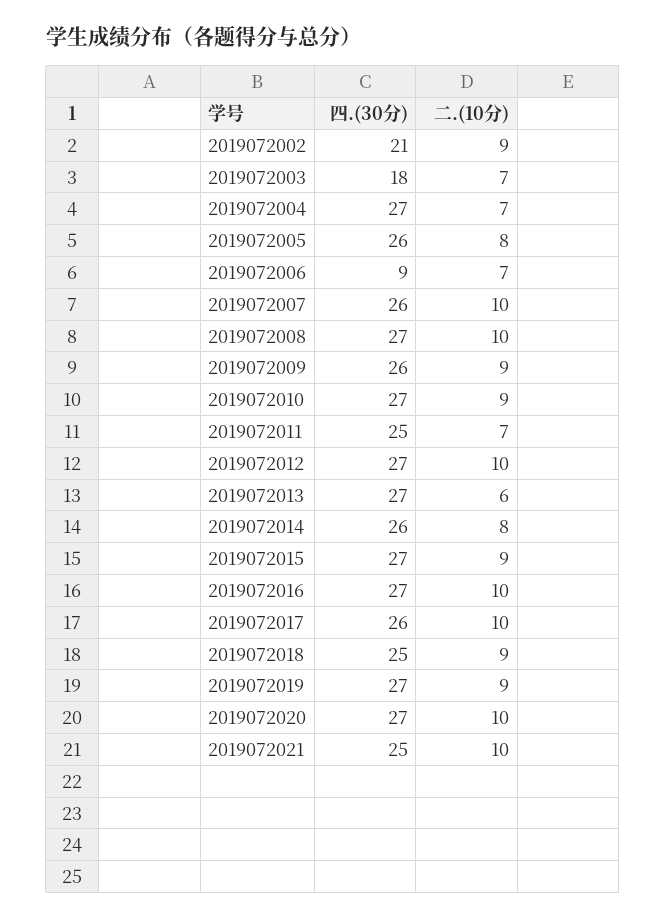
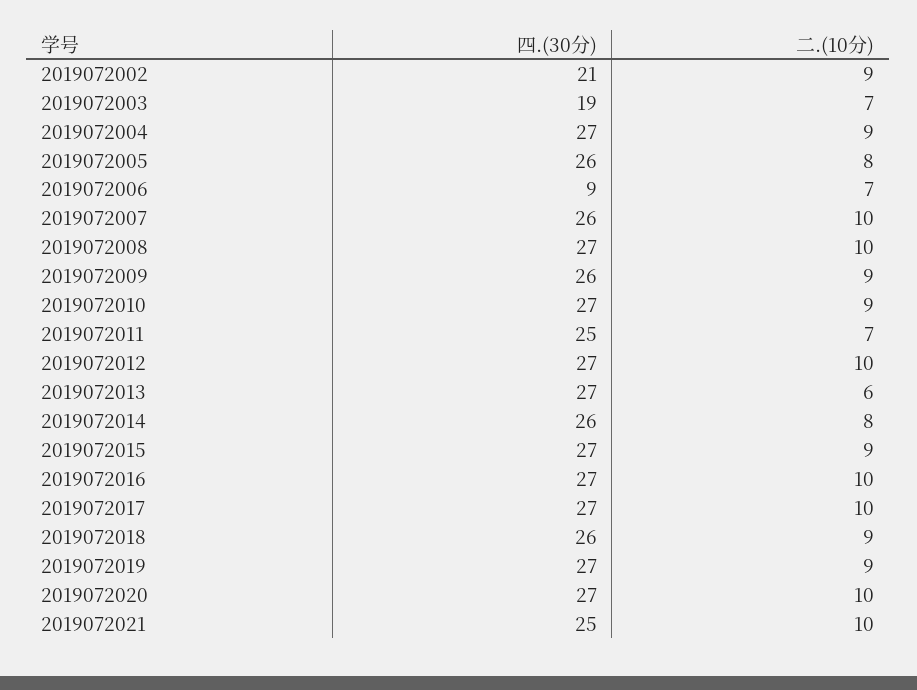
  {
    "四.(30分)": {
      "2019072002": 21,
-     "2019072003": 18,
+     "2019072003": 19,
      "2019072004": 27,
      "2019072005": 26,
      "2019072006": 9,
      "2019072007": 26,
      "2019072008": 27,
      "2019072009": 26,
      "2019072010": 27,
      "2019072011": 25,
      "2019072012": 27,
      "2019072013": 27,
      "2019072014": 26,
      "2019072015": 27,
      "2019072016": 27,
-     "2019072017": 26,
+     "2019072017": 27,
-     "2019072018": 25,
+     "2019072018": 26,
      "2019072019": 27,
      "2019072020": 27,
      "2019072021": 25
    },
    "二.(10分)": {
      "2019072002": 9,
      "2019072003": 7,
-     "2019072004": 7,
+     "2019072004": 9,
      "2019072005": 8,
      "2019072006": 7,
      "2019072007": 10,
      "2019072008": 10,
      "2019072009": 9,
      "2019072010": 9,
      "2019072011": 7,
      "2019072012": 10,
      "2019072013": 6,
      "2019072014": 8,
      "2019072015": 9,
      "2019072016": 10,
      "2019072017": 10,
      "2019072018": 9,
      "2019072019": 9,
      "2019072020": 10,
      "2019072021": 10
    }
  }

